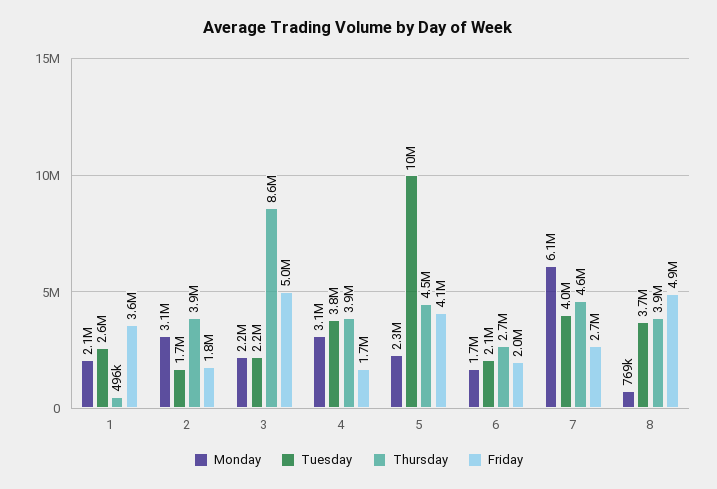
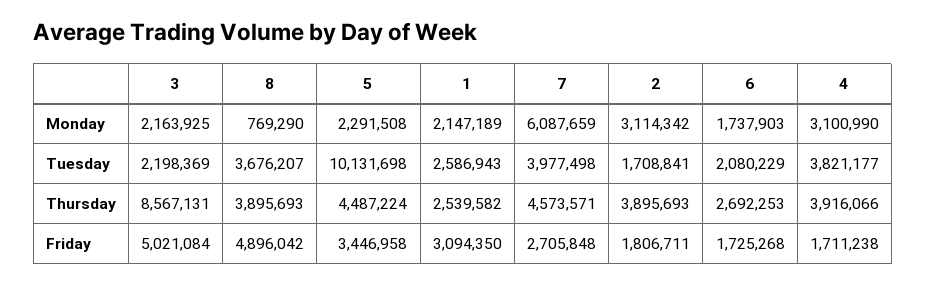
  {
    "Monday": {
      "1": 2147189,
      "2": 3114342,
      "3": 2163925,
      "4": 3100990,
      "5": 2291508,
      "6": 1737903,
      "7": 6087659,
      "8": 769290
    },
    "Tuesday": {
      "1": 2586943,
      "2": 1708841,
      "3": 2198369,
      "4": 3821177,
      "5": 10131698,
      "6": 2080229,
      "7": 3977498,
      "8": 3676207
    },
    "Thursday": {
-     "1": 496000,
+     "1": 2539582,
      "2": 3895693,
      "3": 8567131,
      "4": 3916066,
      "5": 4487224,
      "6": 2692253,
      "7": 4573571,
      "8": 3895693
    },
    "Friday": {
-     "1": 3600000,
+     "1": 3094350,
      "2": 1806711,
      "3": 5021084,
      "4": 1711238,
-     "5": 4100000,
+     "5": 3446958,
-     "6": 2000000,
+     "6": 1725268,
      "7": 2705848,
      "8": 4896042
    }
  }

